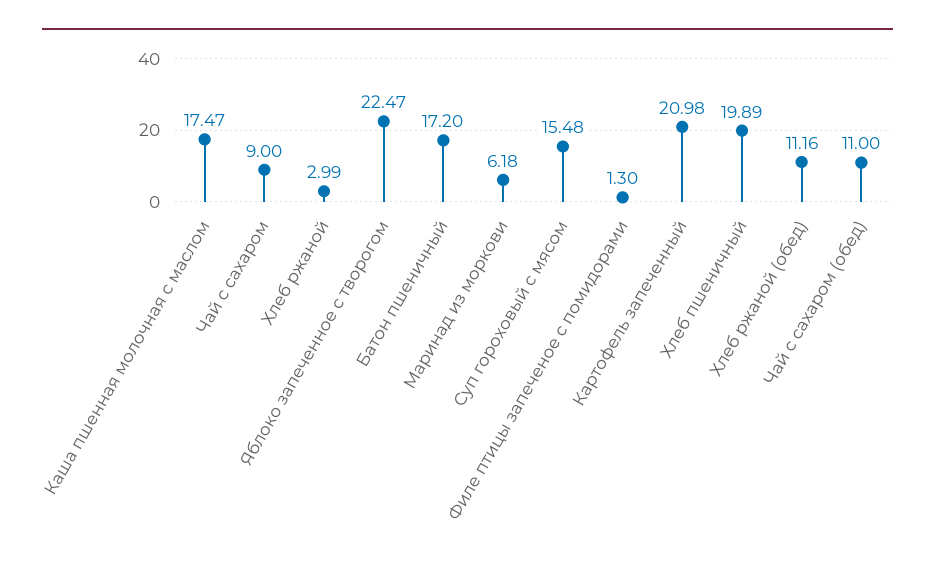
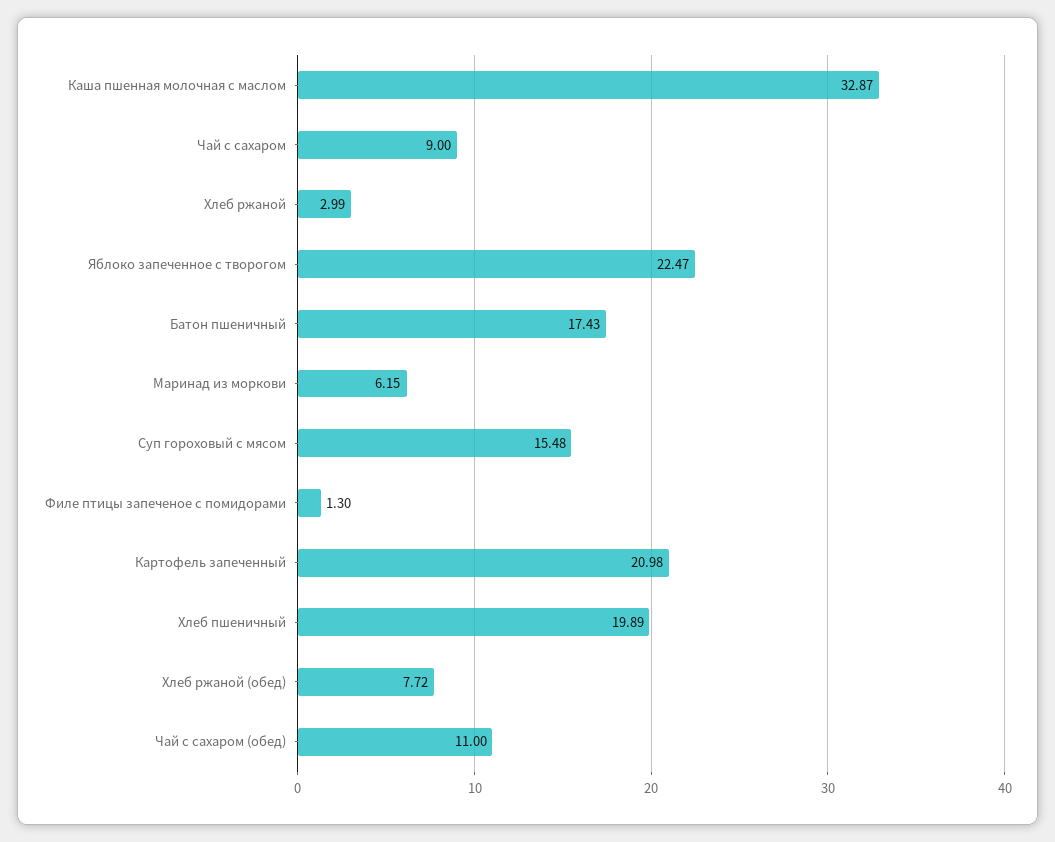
  {
-   "Каша пшенная молочная с маслом": 17.47,
+   "Каша пшенная молочная с маслом": 32.87,
    "Чай с сахаром": 9,
    "Хлеб ржаной": 2.99,
    "Яблоко запеченное с творогом": 22.47,
-   "Батон пшеничный": 17.2,
+   "Батон пшеничный": 17.43,
-   "Маринад из моркови": 6.18,
+   "Маринад из моркови": 6.15,
    "Суп гороховый с мясом": 15.48,
    "Филе птицы запеченое с помидорами": 1.3,
    "Картофель запеченный": 20.98,
    "Хлеб пшеничный": 19.89,
-   "Хлеб ржаной (обед)": 11.16,
+   "Хлеб ржаной (обед)": 7.72,
    "Чай с сахаром (обед)": 11
  }

